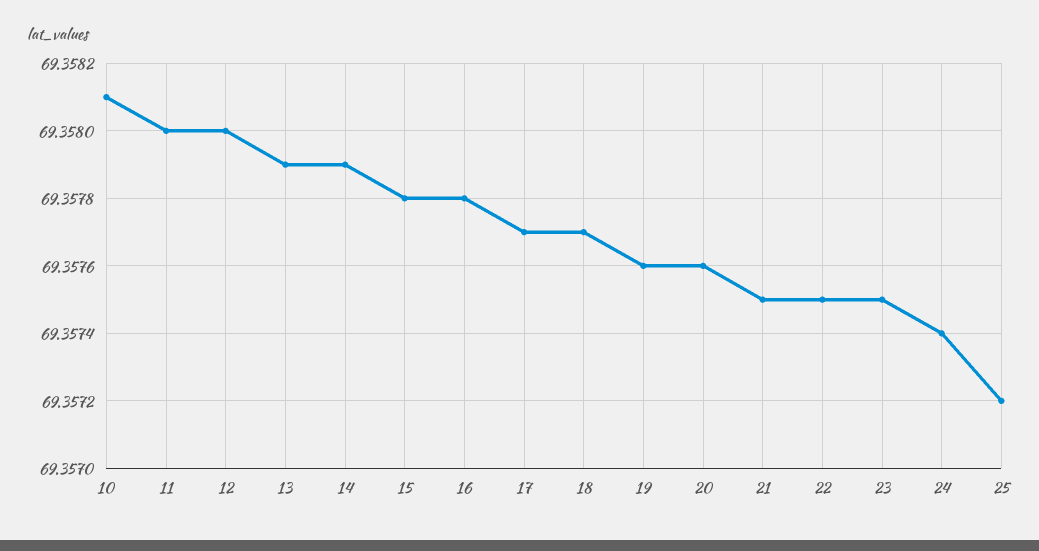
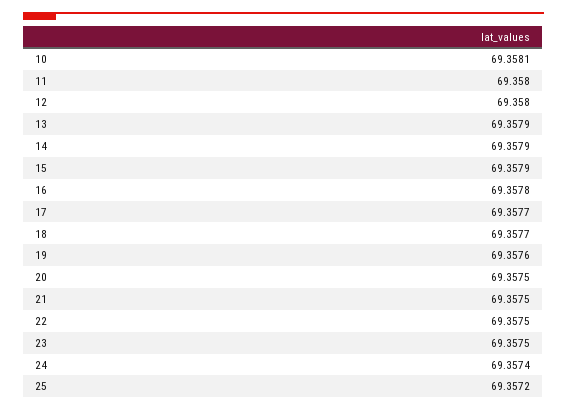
  {
    "10": 69.3581,
    "11": 69.358,
    "12": 69.358,
    "13": 69.3579,
    "14": 69.3579,
-   "15": 69.3578,
+   "15": 69.3579,
    "16": 69.3578,
    "17": 69.3577,
    "18": 69.3577,
    "19": 69.3576,
-   "20": 69.3576,
+   "20": 69.3575,
    "21": 69.3575,
    "22": 69.3575,
    "23": 69.3575,
    "24": 69.3574,
    "25": 69.3572
  }

